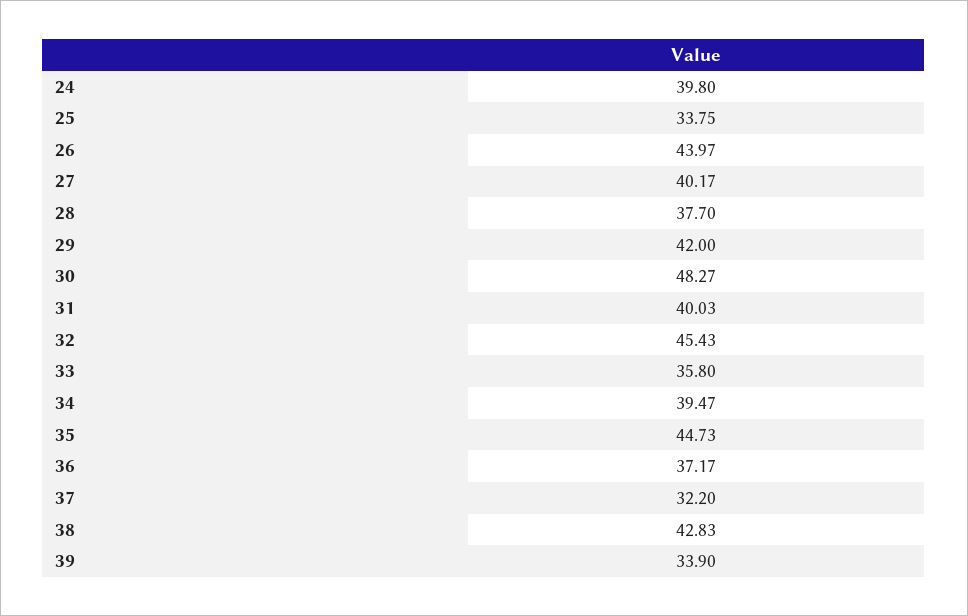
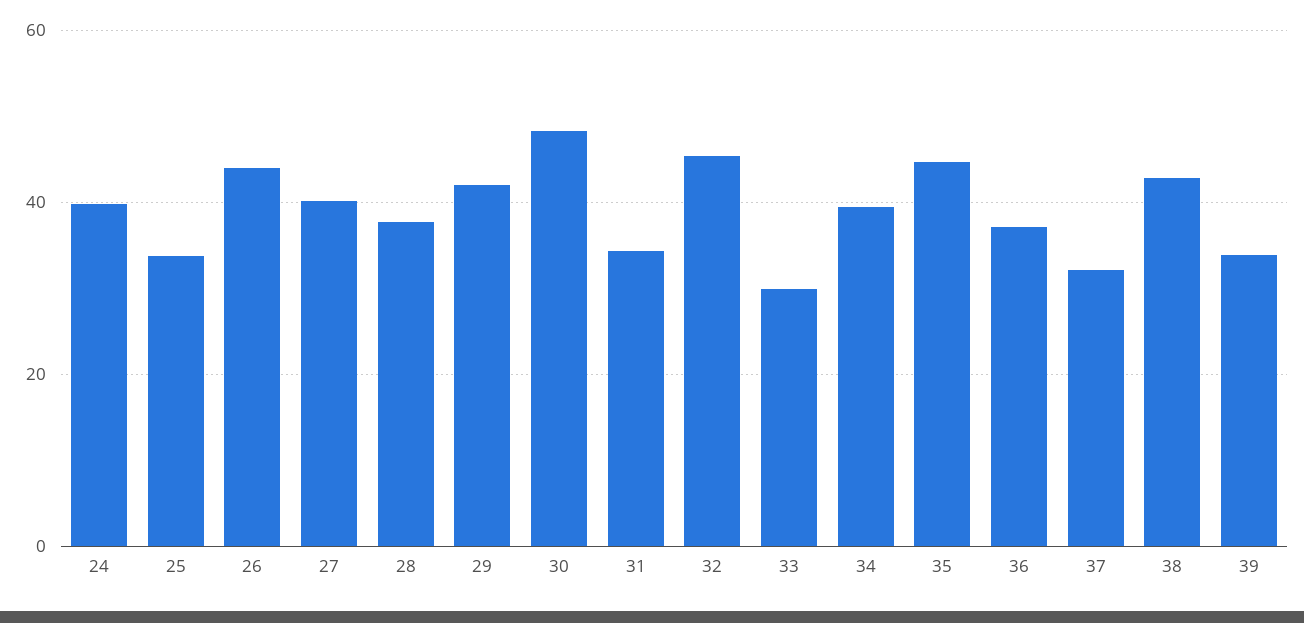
  {
    "24": 39.8,
    "25": 33.75,
    "26": 43.97,
    "27": 40.17,
    "28": 37.7,
    "29": 42,
    "30": 48.27,
-   "31": 40.03,
+   "31": 34,
    "32": 45.43,
-   "33": 35.8,
+   "33": 30,
    "34": 39.47,
    "35": 44.73,
    "36": 37.17,
    "37": 32.2,
    "38": 42.83,
    "39": 33.9
  }

